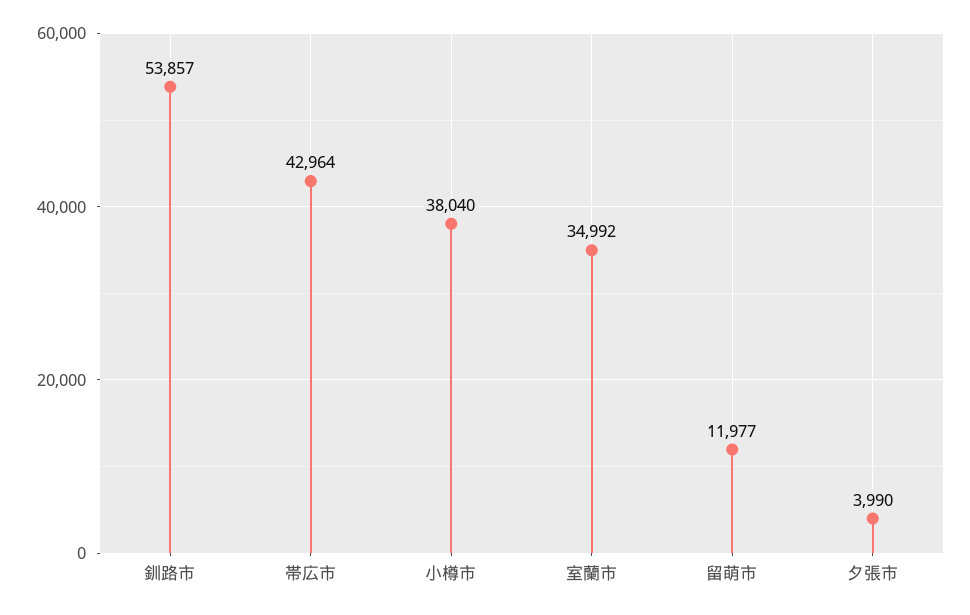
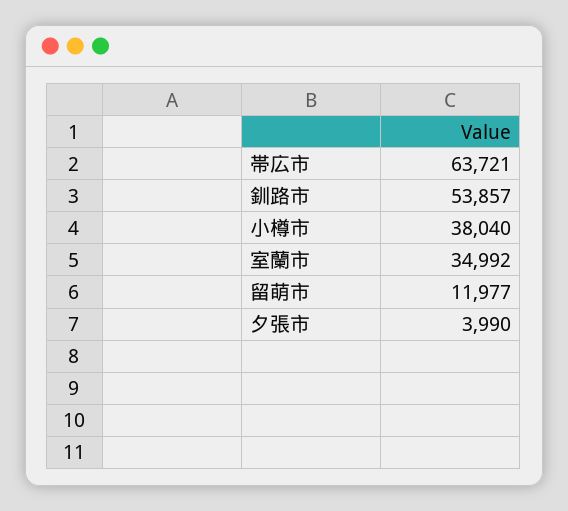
  {
    "釧路市": 53857,
-   "帯広市": 42964,
+   "帯広市": 63721,
    "小樽市": 38040,
    "室蘭市": 34992,
    "留萌市": 11977,
    "夕張市": 3990
  }

